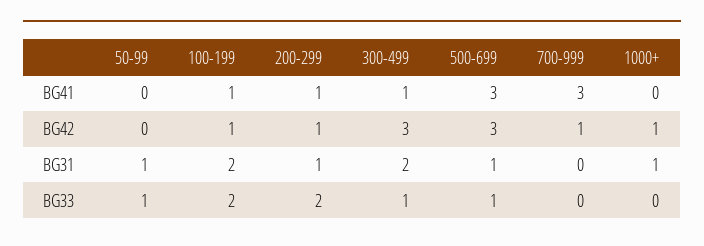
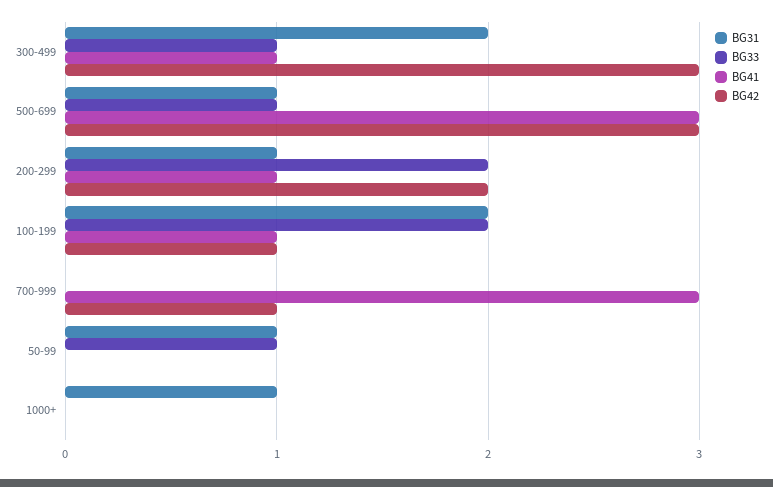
  {
    "BG41": {
      "50-99": 0,
      "100-199": 1,
      "200-299": 1,
      "300-499": 1,
      "500-699": 3,
      "700-999": 3,
      "1000+": 0
    },
    "BG42": {
      "50-99": 0,
      "100-199": 1,
-     "200-299": 1,
+     "200-299": 2,
      "300-499": 3,
      "500-699": 3,
      "700-999": 1,
-     "1000+": 1
+     "1000+": 0
    },
    "BG31": {
      "50-99": 1,
      "100-199": 2,
      "200-299": 1,
      "300-499": 2,
      "500-699": 1,
      "700-999": 0,
      "1000+": 1
    },
    "BG33": {
      "50-99": 1,
      "100-199": 2,
      "200-299": 2,
      "300-499": 1,
      "500-699": 1,
      "700-999": 0,
      "1000+": 0
    }
  }

